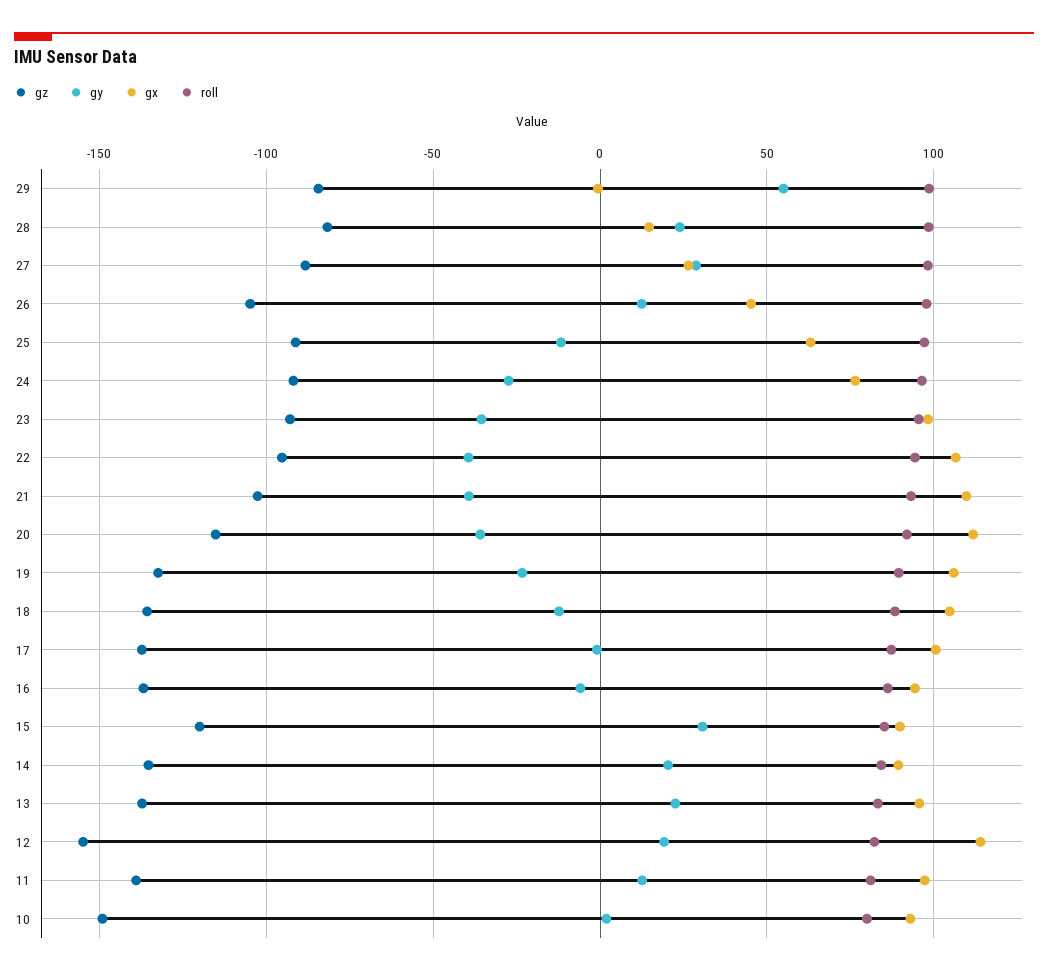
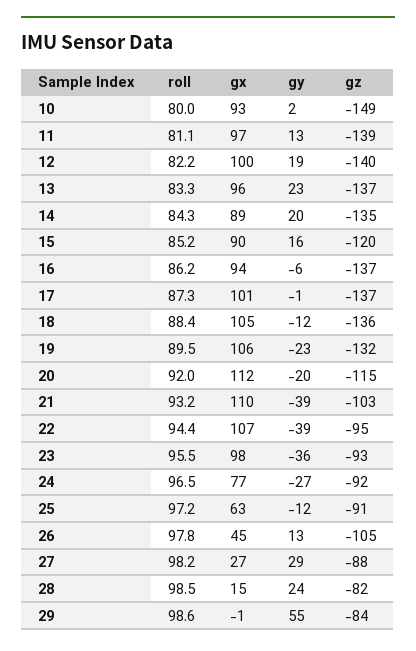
  {
    "gz": {
      "29": -84,
      "28": -82,
      "27": -88,
      "26": -105,
      "25": -91,
      "24": -92,
      "23": -93,
      "22": -95,
      "21": -103,
      "20": -115,
      "19": -132,
      "18": -136,
      "17": -137,
      "16": -137,
      "15": -120,
      "14": -135,
      "13": -137,
-     "12": -155,
+     "12": -140,
      "11": -139,
      "10": -149
    },
    "gy": {
      "29": 55,
      "28": 24,
      "27": 29,
      "26": 13,
      "25": -12,
      "24": -27,
      "23": -36,
      "22": -39,
      "21": -39,
-     "20": -35,
+     "20": -20,
      "19": -23,
      "18": -12,
      "17": -1,
      "16": -6,
-     "15": 30,
+     "15": 16,
      "14": 20,
      "13": 23,
      "12": 19,
      "11": 13,
      "10": 2
    },
    "gx": {
      "29": -1,
      "28": 15,
      "27": 27,
      "26": 45,
      "25": 63,
      "24": 77,
      "23": 98,
      "22": 107,
      "21": 110,
      "20": 112,
      "19": 106,
      "18": 105,
      "17": 101,
      "16": 94,
      "15": 90,
      "14": 89,
      "13": 96,
-     "12": 115,
+     "12": 100,
      "11": 97,
      "10": 93
    },
    "roll": {
      "29": 98.6,
      "28": 98.5,
      "27": 98.2,
      "26": 97.8,
      "25": 97.2,
      "24": 96.5,
      "23": 95.5,
      "22": 94.4,
      "21": 93.2,
      "20": 92,
      "19": 89.5,
      "18": 88.4,
      "17": 87.3,
      "16": 86.2,
      "15": 85.2,
      "14": 84.3,
      "13": 83.3,
      "12": 82.2,
      "11": 81.1,
      "10": 80
    }
  }

